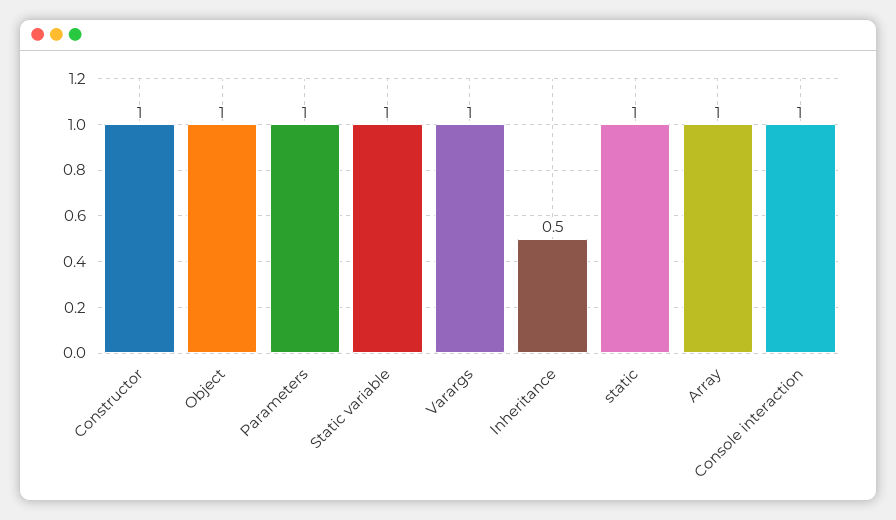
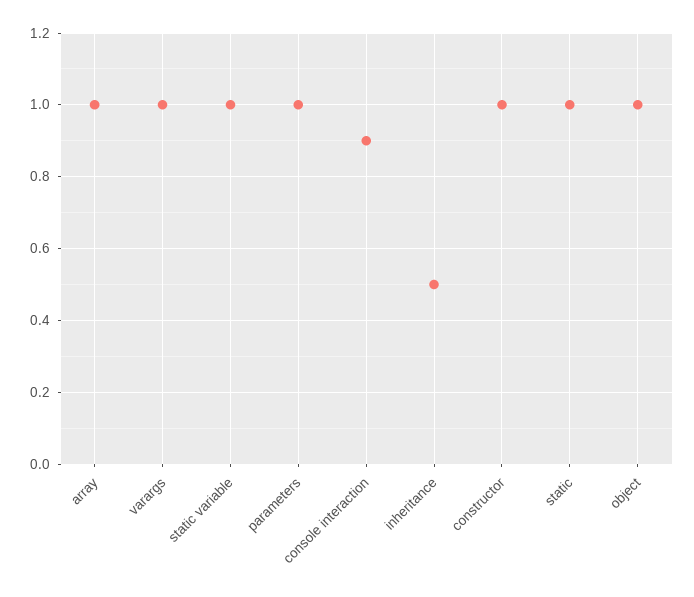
  {
    "Constructor": 1,
    "Object": 1,
    "Parameters": 1,
    "Static variable": 1,
    "Varargs": 1,
    "Inheritance": 0.5,
    "static": 1,
    "Array": 1,
-   "Console interaction": 1
+   "Console interaction": 0.9
  }

